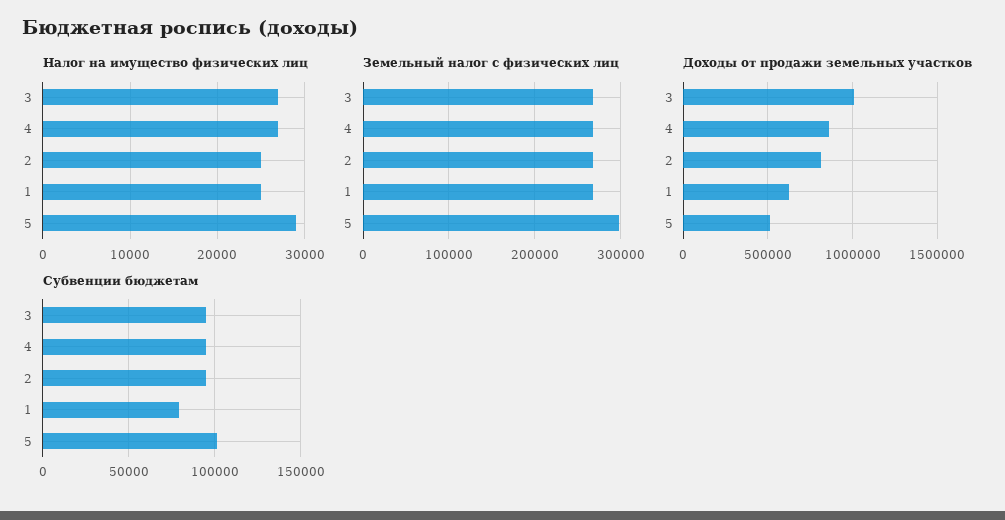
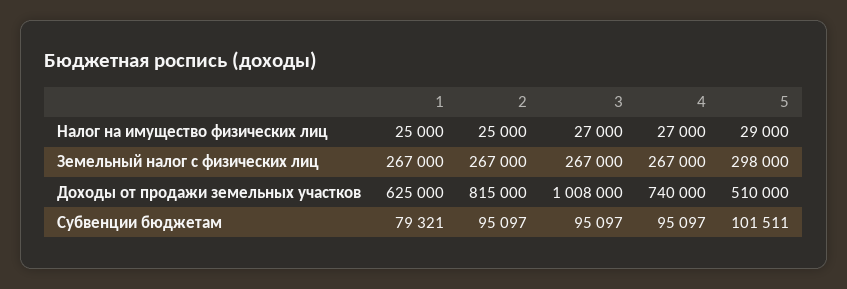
  {
    "Налог на имущество физических лиц": {
      "3": 27000,
      "4": 27000,
      "2": 25000,
      "1": 25000,
      "5": 29000
    },
    "Земельный налог с физических лиц": {
      "3": 267000,
      "4": 267000,
      "2": 267000,
      "1": 267000,
      "5": 298000
    },
    "Доходы от продажи земельных участков": {
      "3": 1008000,
-     "4": 850000,
+     "4": 740000,
      "2": 815000,
      "1": 625000,
      "5": 510000
    },
    "Субвенции бюджетам": {
      "3": 95097,
      "4": 95097,
      "2": 95097,
      "1": 79321,
      "5": 101511
    }
  }

